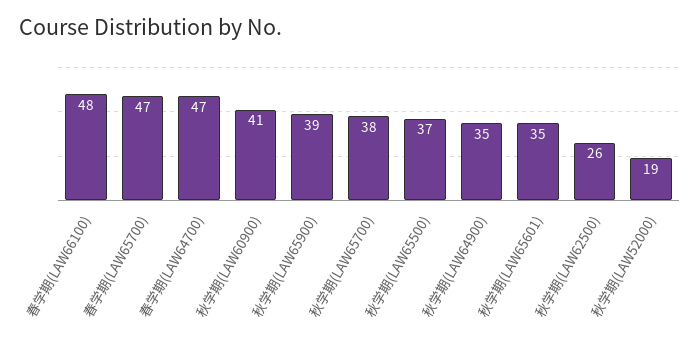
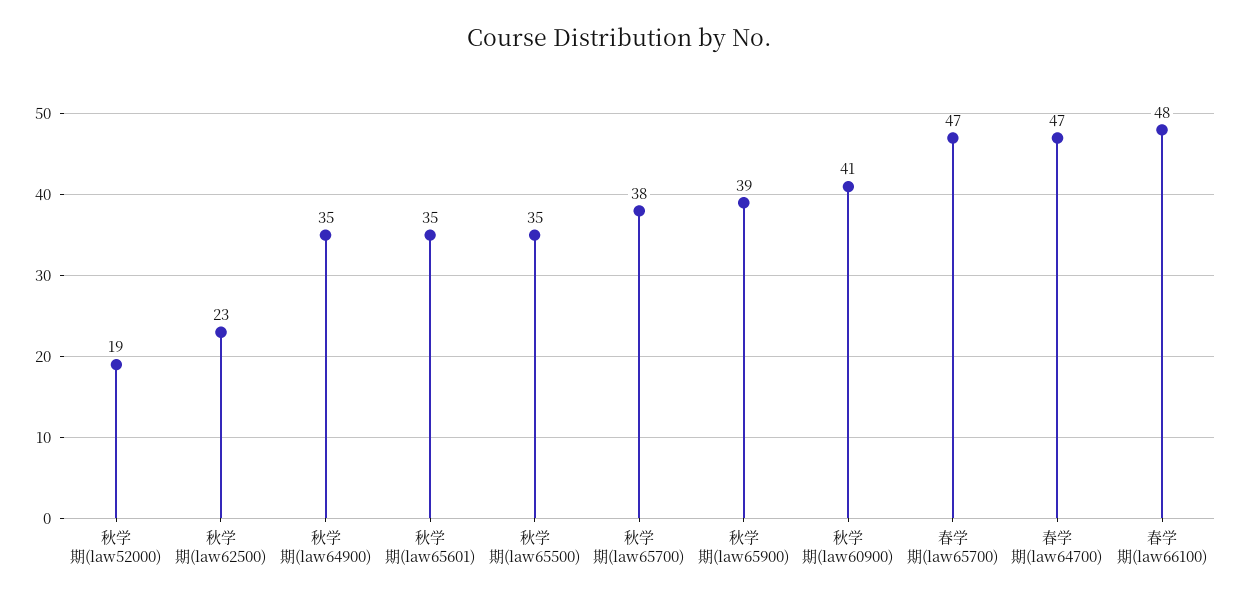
  {
    "春学期(LAW66100)": 48,
    "春学期(LAW65700)": 47,
    "春学期(LAW64700)": 47,
    "秋学期(LAW60900)": 41,
    "秋学期(LAW65900)": 39,
    "秋学期(LAW65700)": 38,
-   "秋学期(LAW65500)": 37,
+   "秋学期(LAW65500)": 35,
    "秋学期(LAW64900)": 35,
    "秋学期(LAW65601)": 35,
-   "秋学期(LAW62500)": 26,
+   "秋学期(LAW62500)": 23,
    "秋学期(LAW52000)": 19
  }

